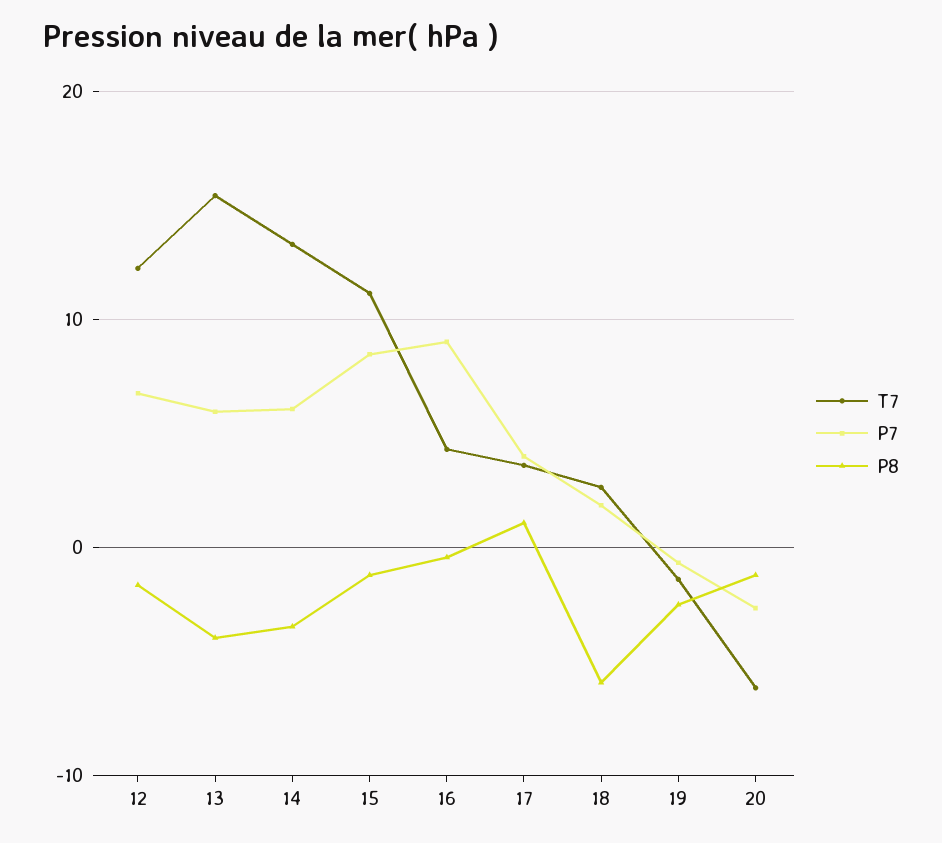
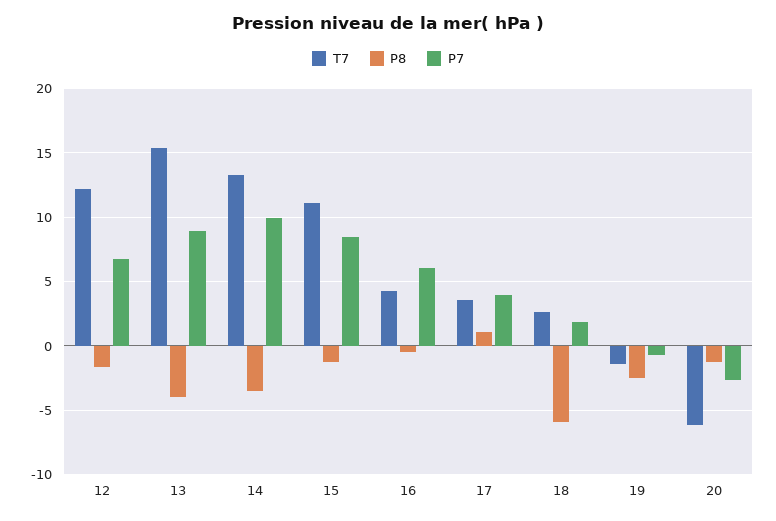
  {
    "T7": {
      "12": 12,
      "13": 15.5,
      "14": 13.5,
      "15": 11,
      "16": 4.5,
      "17": 3.5,
      "18": 2.5,
      "19": -1.5,
      "20": -6
    },
    "P7": {
      "12": 7,
-     "13": 6,
+     "13": 9,
-     "14": 6,
+     "14": 10,
      "15": 8.5,
-     "16": 9,
+     "16": 6,
      "17": 4,
      "18": 2,
      "19": -0.5,
      "20": -2.5
    },
    "P8": {
      "12": -1.5,
      "13": -4,
      "14": -3.5,
      "15": -1,
      "16": -0.5,
      "17": 1,
      "18": -6,
      "19": -2.5,
      "20": -1
    }
  }

